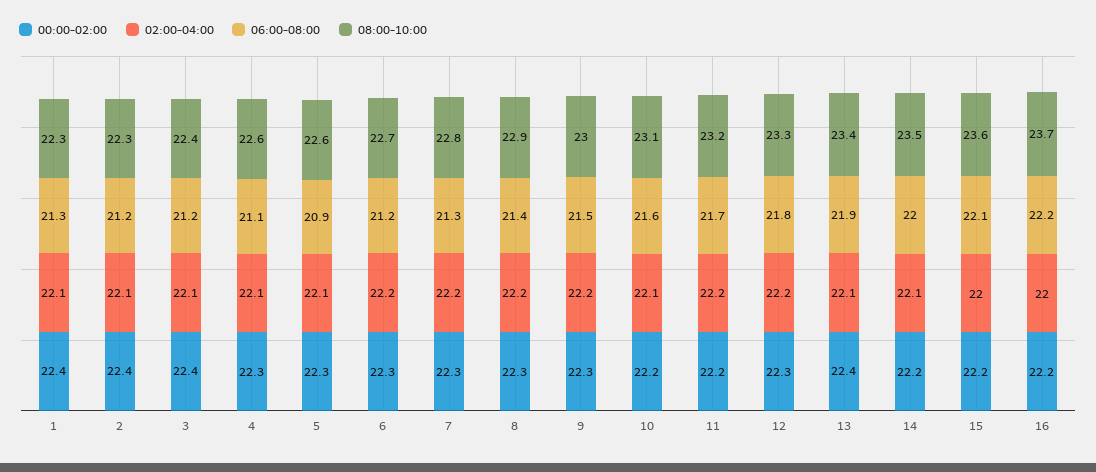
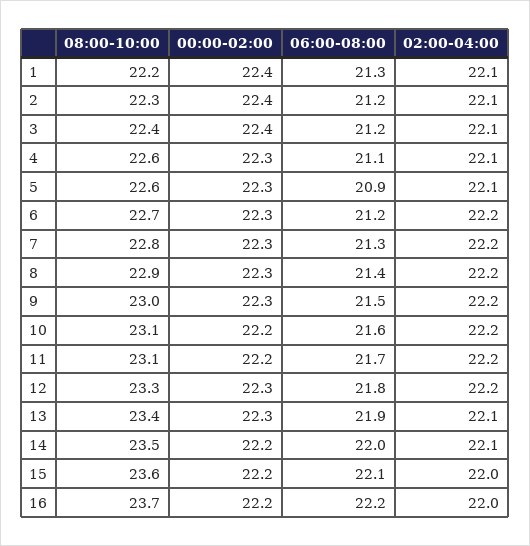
  {
    "00:00-02:00": {
      "1": 22.4,
      "2": 22.4,
      "3": 22.4,
      "4": 22.3,
      "5": 22.3,
      "6": 22.3,
      "7": 22.3,
      "8": 22.3,
      "9": 22.3,
      "10": 22.2,
      "11": 22.2,
      "12": 22.3,
-     "13": 22.4,
+     "13": 22.3,
      "14": 22.2,
      "15": 22.2,
      "16": 22.2
    },
    "02:00-04:00": {
      "1": 22.1,
      "2": 22.1,
      "3": 22.1,
      "4": 22.1,
      "5": 22.1,
      "6": 22.2,
      "7": 22.2,
      "8": 22.2,
      "9": 22.2,
-     "10": 22.1,
+     "10": 22.2,
      "11": 22.2,
      "12": 22.2,
      "13": 22.1,
      "14": 22.1,
      "15": 22,
      "16": 22
    },
    "06:00-08:00": {
      "1": 21.3,
      "2": 21.2,
      "3": 21.2,
      "4": 21.1,
      "5": 20.9,
      "6": 21.2,
      "7": 21.3,
      "8": 21.4,
      "9": 21.5,
      "10": 21.6,
      "11": 21.7,
      "12": 21.8,
      "13": 21.9,
      "14": 22,
      "15": 22.1,
      "16": 22.2
    },
    "08:00-10:00": {
-     "1": 22.3,
+     "1": 22.2,
      "2": 22.3,
      "3": 22.4,
      "4": 22.6,
      "5": 22.6,
      "6": 22.7,
      "7": 22.8,
      "8": 22.9,
      "9": 23,
      "10": 23.1,
-     "11": 23.2,
+     "11": 23.1,
      "12": 23.3,
      "13": 23.4,
      "14": 23.5,
      "15": 23.6,
      "16": 23.7
    }
  }

